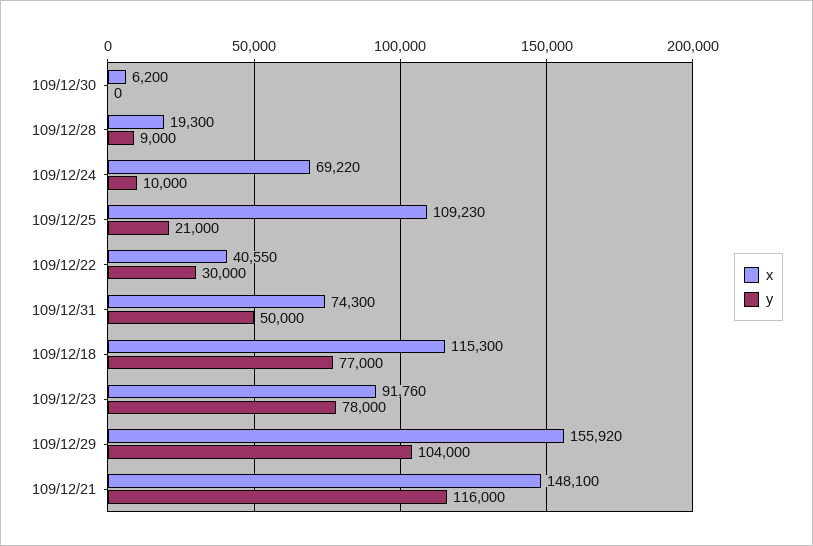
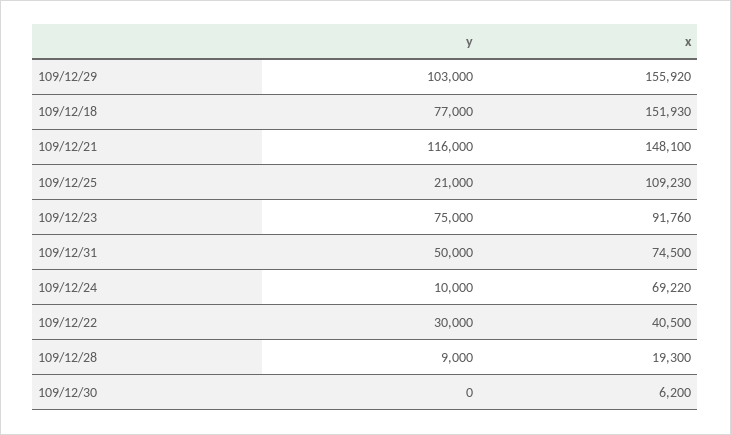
  {
    "x": {
      "109/12/30": 6200,
      "109/12/28": 19300,
      "109/12/24": 69220,
      "109/12/25": 109230,
-     "109/12/22": 40550,
+     "109/12/22": 40500,
-     "109/12/31": 74300,
+     "109/12/31": 74500,
-     "109/12/18": 115300,
+     "109/12/18": 151930,
      "109/12/23": 91760,
      "109/12/29": 155920,
      "109/12/21": 148100
    },
    "y": {
      "109/12/30": 0,
      "109/12/28": 9000,
      "109/12/24": 10000,
      "109/12/25": 21000,
      "109/12/22": 30000,
      "109/12/31": 50000,
      "109/12/18": 77000,
-     "109/12/23": 78000,
+     "109/12/23": 75000,
-     "109/12/29": 104000,
+     "109/12/29": 103000,
      "109/12/21": 116000
    }
  }

